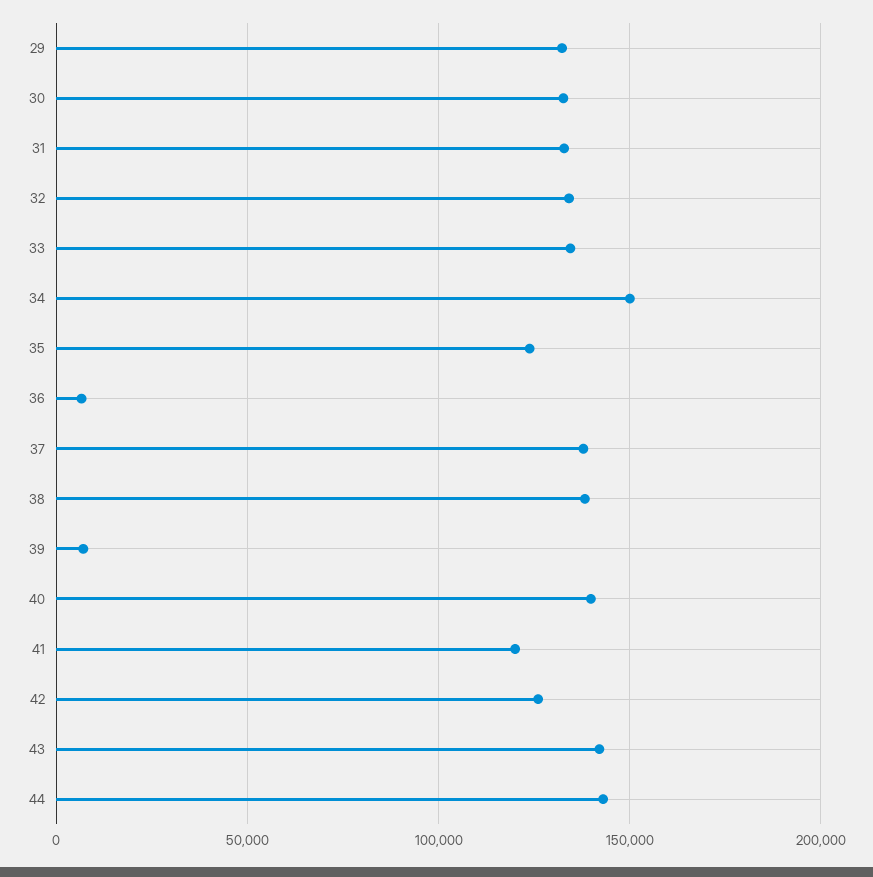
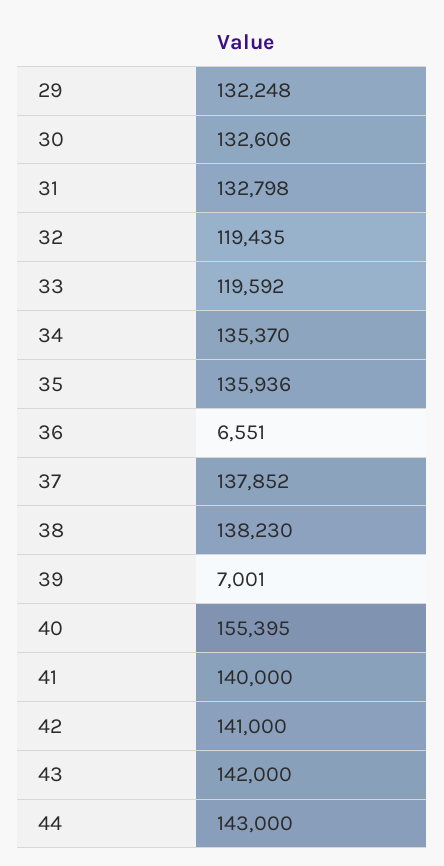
  {
    "29": 132248,
    "30": 132606,
    "31": 132798,
-   "32": 135000,
+   "32": 119435,
-   "33": 135000,
+   "33": 119592,
-   "34": 150000,
+   "34": 135370,
-   "35": 125000,
+   "35": 135936,
    "36": 6551,
    "37": 137852,
    "38": 138230,
    "39": 7001,
-   "40": 140000,
+   "40": 155395,
-   "41": 120000,
+   "41": 140000,
-   "42": 125000,
+   "42": 141000,
    "43": 142000,
    "44": 143000
  }

